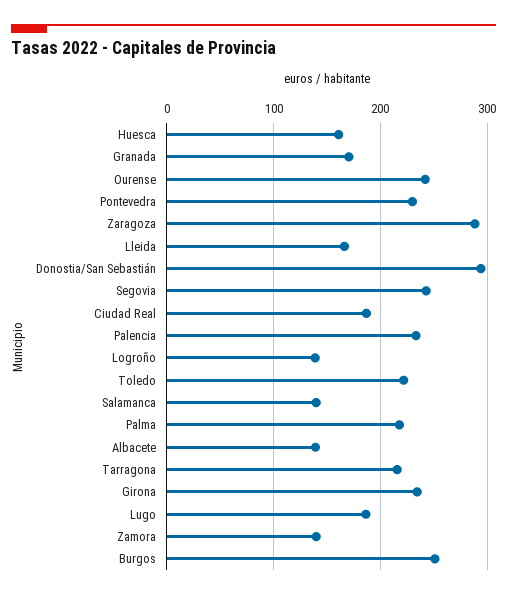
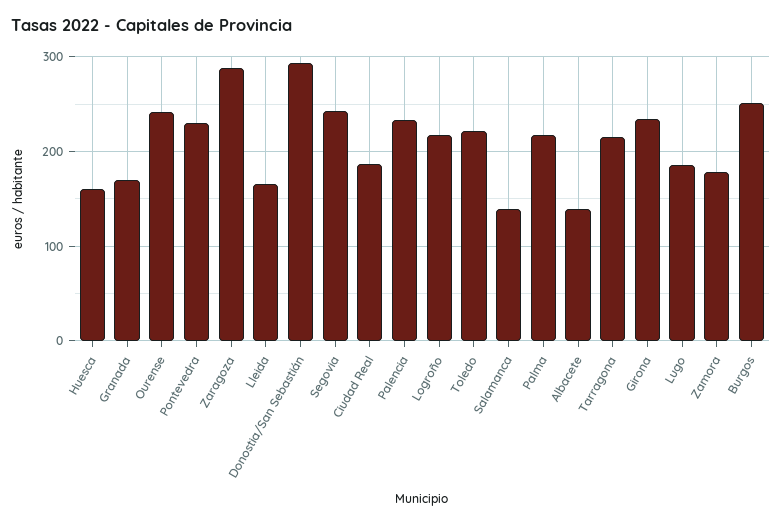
  {
    "Huesca": 160,
    "Granada": 170,
    "Ourense": 240,
    "Pontevedra": 230,
    "Zaragoza": 290,
    "Lleida": 170,
    "Donostia/San Sebastián": 290,
    "Segovia": 240,
    "Ciudad Real": 190,
    "Palencia": 230,
-   "Logroño": 140,
+   "Logroño": 220,
    "Toledo": 220,
    "Salamanca": 140,
    "Palma": 220,
    "Albacete": 140,
    "Tarragona": 220,
    "Girona": 230,
    "Lugo": 190,
-   "Zamora": 140,
+   "Zamora": 180,
    "Burgos": 250
  }

